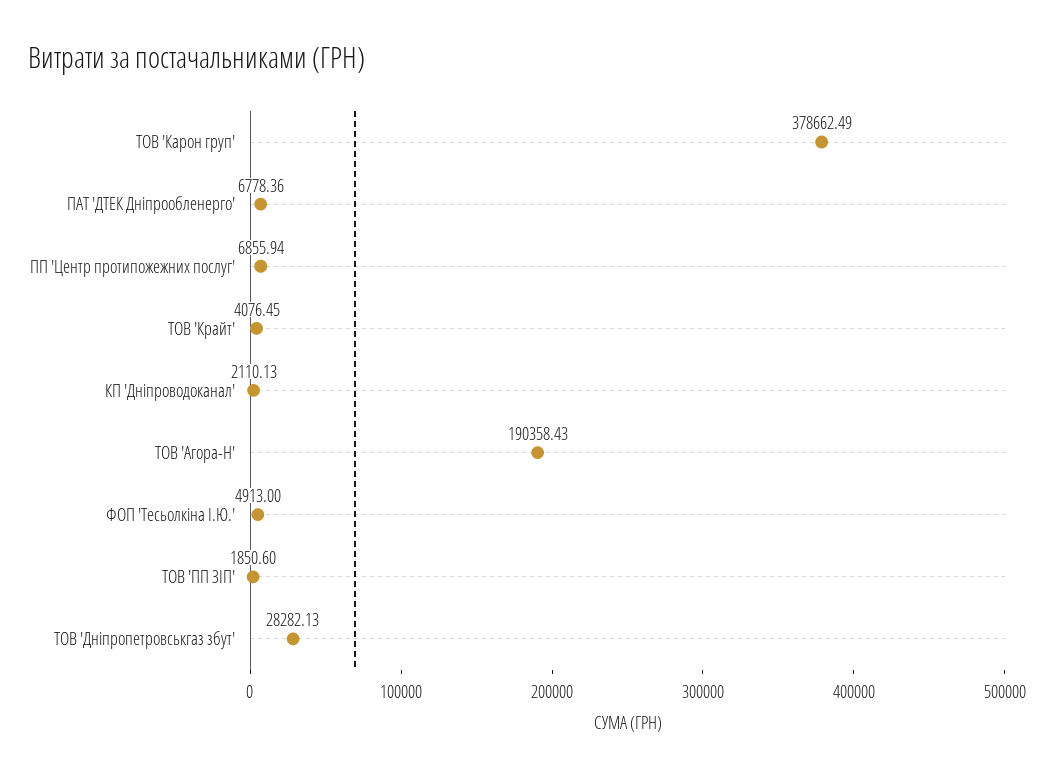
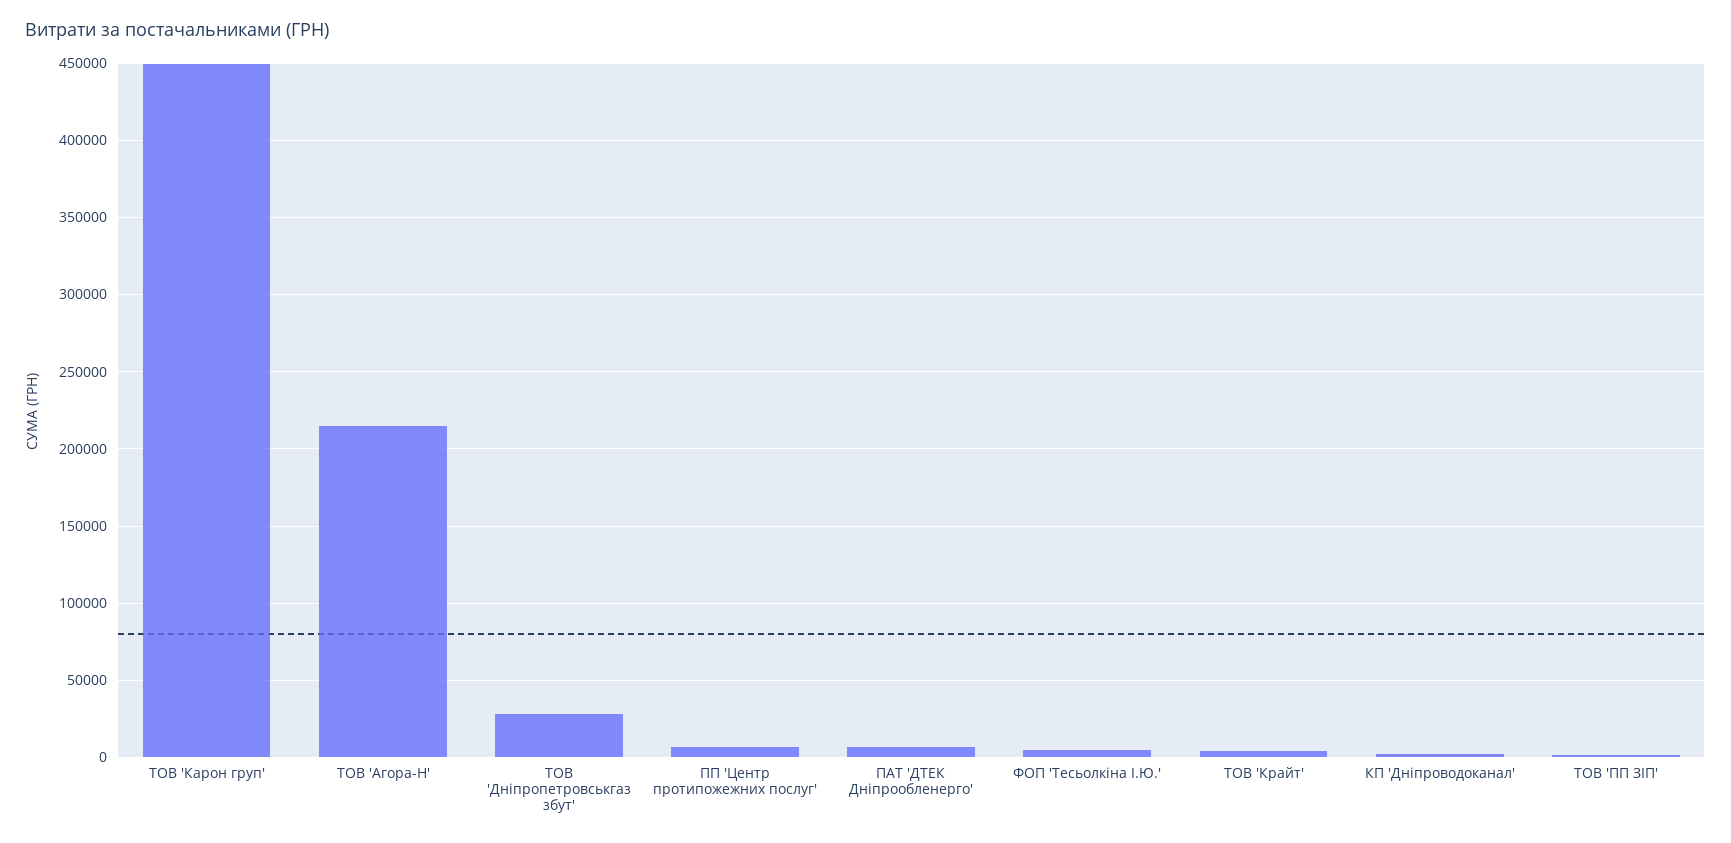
  {
-   "ТОВ 'Карон груп'": 378662.49,
+   "ТОВ 'Карон груп'": 450000,
    "ПАТ 'ДТЕК Дніпрообленерго'": 6778.36,
    "ПП 'Центр протипожежних послуг'": 6855.94,
    "ТОВ 'Крайт'": 4076.45,
    "КП 'Дніпроводоканал'": 2110.13,
-   "ТОВ 'Агора-Н'": 190358.43,
+   "ТОВ 'Агора-Н'": 215000,
    "ФОП 'Тесьолкіна І.Ю.'": 4913,
    "ТОВ 'ПП ЗІП'": 1850.6,
    "ТОВ 'Дніпропетровськгаз збут'": 28282.13
  }

